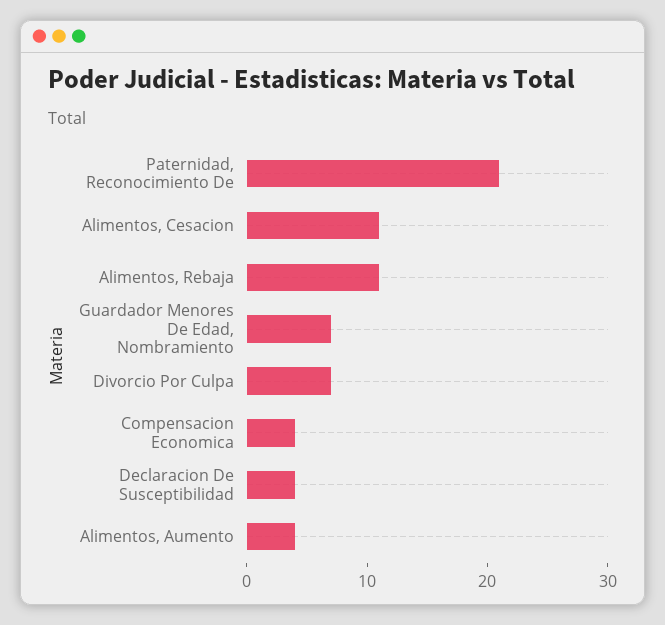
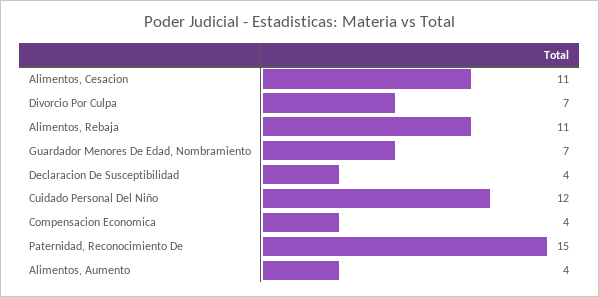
  {
-   "Paternidad, Reconocimiento De": 21,
+   "Paternidad, Reconocimiento De": 15,
    "Alimentos, Cesacion": 11,
    "Alimentos, Rebaja": 11,
    "Guardador Menores De Edad, Nombramiento": 7,
    "Divorcio Por Culpa": 7,
    "Compensacion Economica": 4,
    "Declaracion De Susceptibilidad": 4,
-   "Alimentos, Aumento": 4
+   "Alimentos, Aumento": 4,
+   "Cuidado Personal Del Niño": 12
  }

